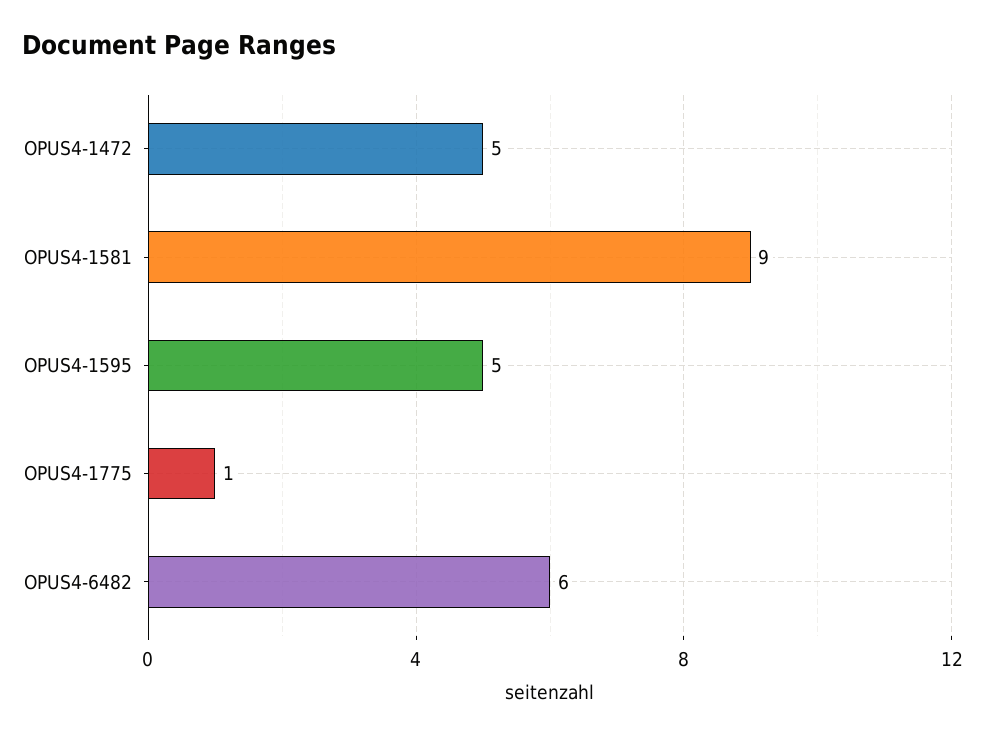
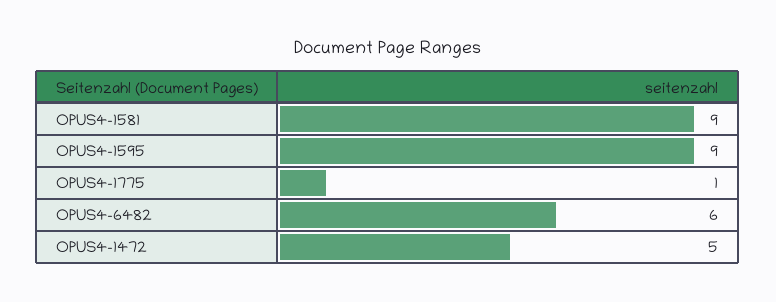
  {
    "OPUS4-1472": 5,
    "OPUS4-1581": 9,
-   "OPUS4-1595": 5,
+   "OPUS4-1595": 9,
    "OPUS4-1775": 1,
    "OPUS4-6482": 6
  }

